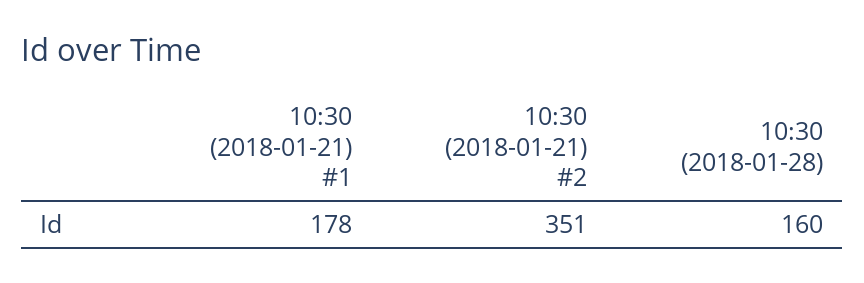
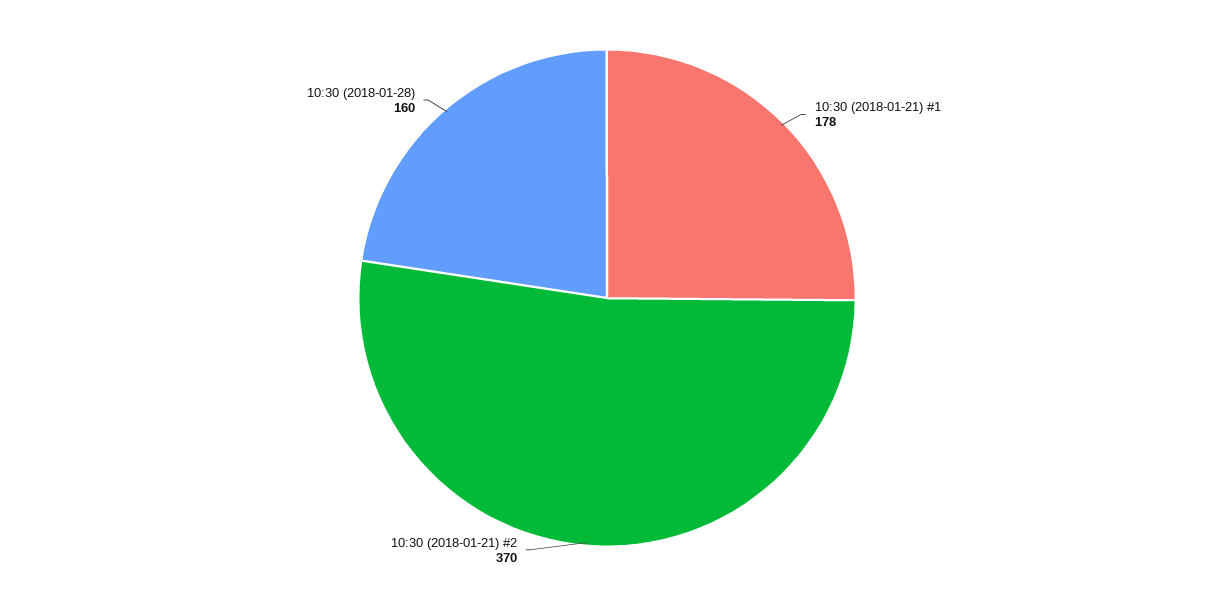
  {
    "10:30 (2018-01-21) #1": 178,
-   "10:30 (2018-01-21) #2": 351,
+   "10:30 (2018-01-21) #2": 370,
    "10:30 (2018-01-28)": 160
  }

